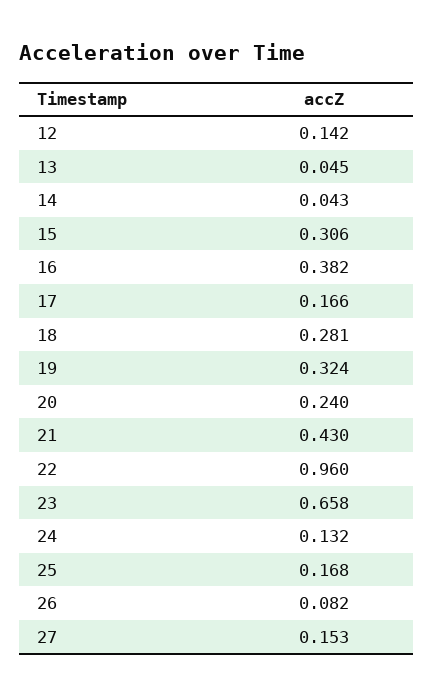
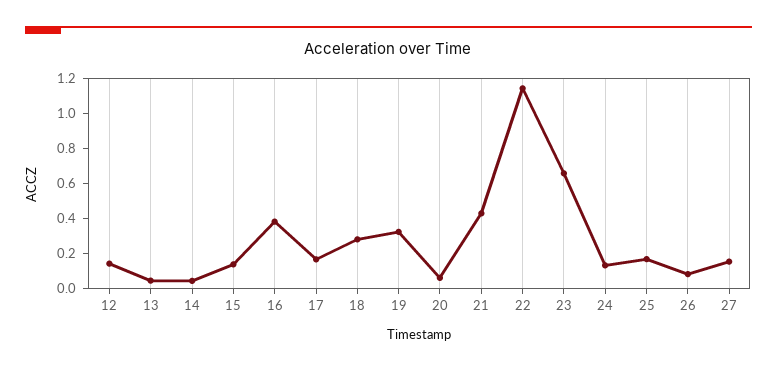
  {
    "12": 0.142,
    "13": 0.045,
    "14": 0.043,
-   "15": 0.306,
+   "15": 0.15,
    "16": 0.382,
    "17": 0.166,
    "18": 0.281,
    "19": 0.324,
-   "20": 0.24,
+   "20": 0.05,
    "21": 0.43,
-   "22": 0.96,
+   "22": 1.15,
    "23": 0.658,
    "24": 0.132,
    "25": 0.168,
    "26": 0.082,
    "27": 0.153
  }

